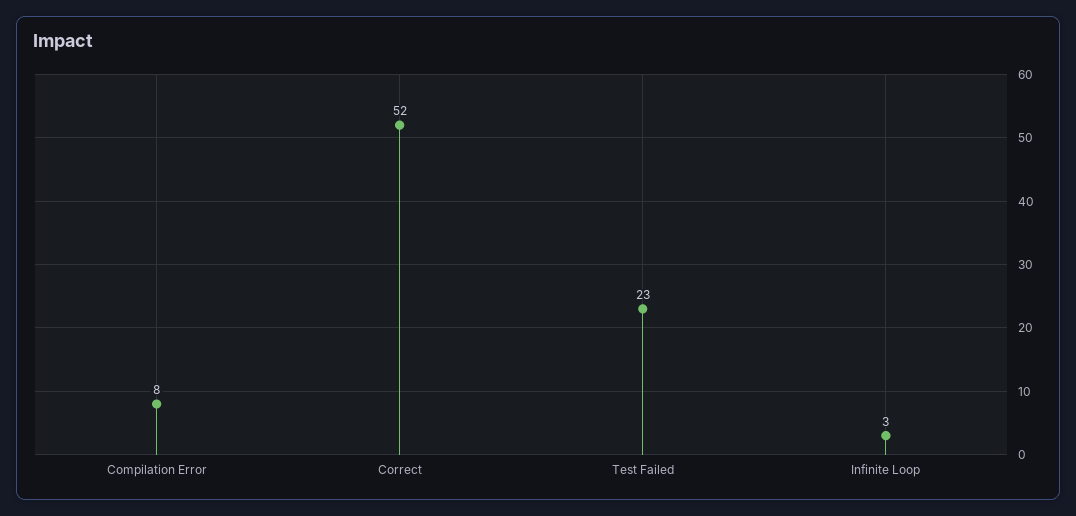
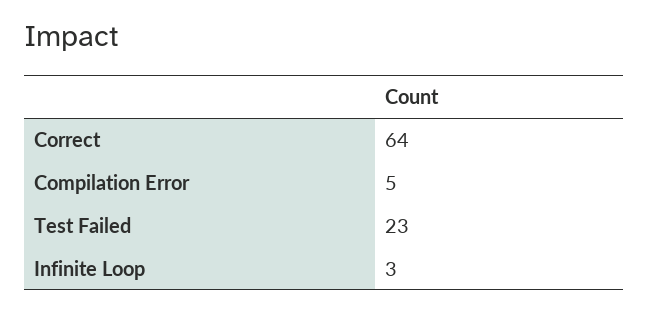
  {
-   "Compilation Error": 8,
+   "Compilation Error": 5,
-   "Correct": 52,
+   "Correct": 64,
    "Test Failed": 23,
    "Infinite Loop": 3
  }

